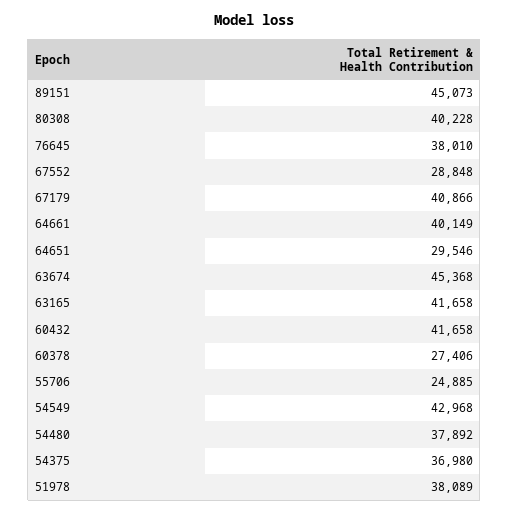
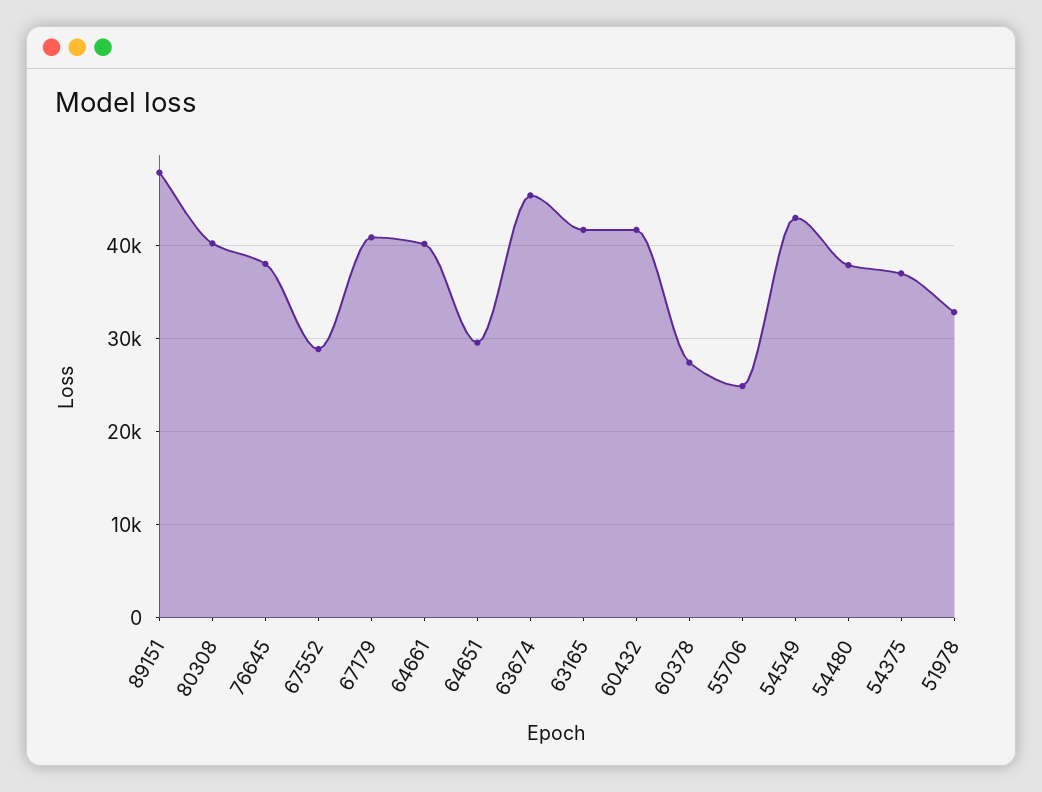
  {
-   "89151": 45073,
+   "89151": 48000,
    "80308": 40228,
    "76645": 38010,
    "67552": 28848,
    "67179": 40866,
    "64661": 40149,
    "64651": 29546,
    "63674": 45368,
    "63165": 41658,
    "60432": 41658,
    "60378": 27406,
    "55706": 24885,
    "54549": 42968,
    "54480": 37892,
    "54375": 36980,
-   "51978": 38089
+   "51978": 33000
  }

